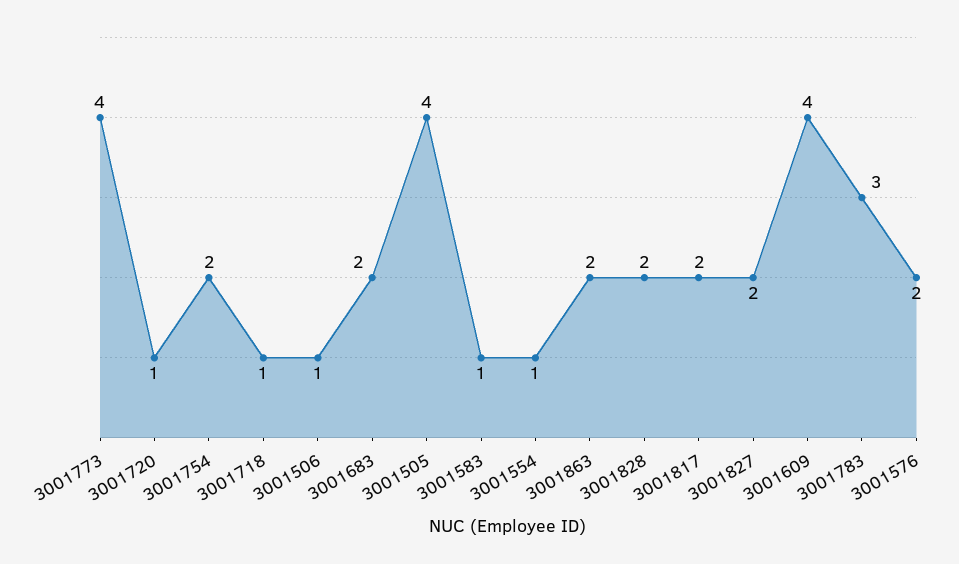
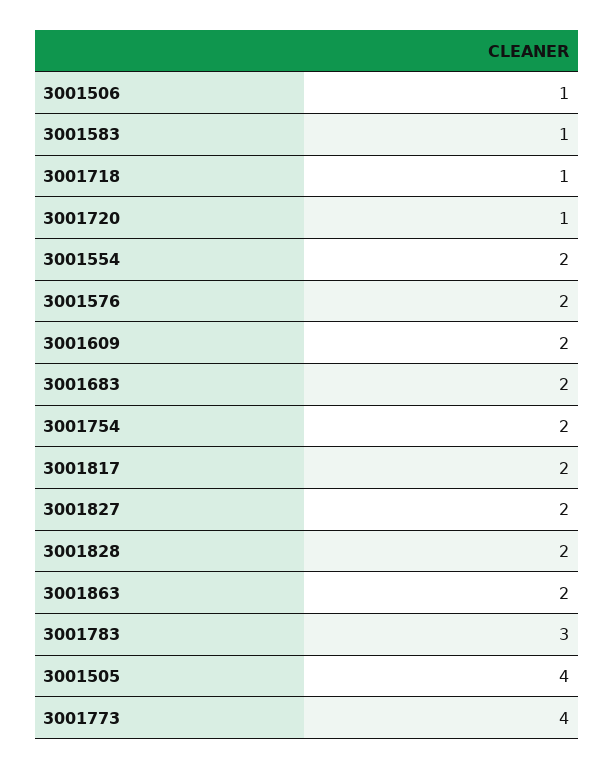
  {
    "3001773": 4,
    "3001720": 1,
    "3001754": 2,
    "3001718": 1,
    "3001506": 1,
    "3001683": 2,
    "3001505": 4,
    "3001583": 1,
-   "3001554": 1,
+   "3001554": 2,
    "3001863": 2,
    "3001828": 2,
    "3001817": 2,
    "3001827": 2,
-   "3001609": 4,
+   "3001609": 2,
    "3001783": 3,
    "3001576": 2
  }

